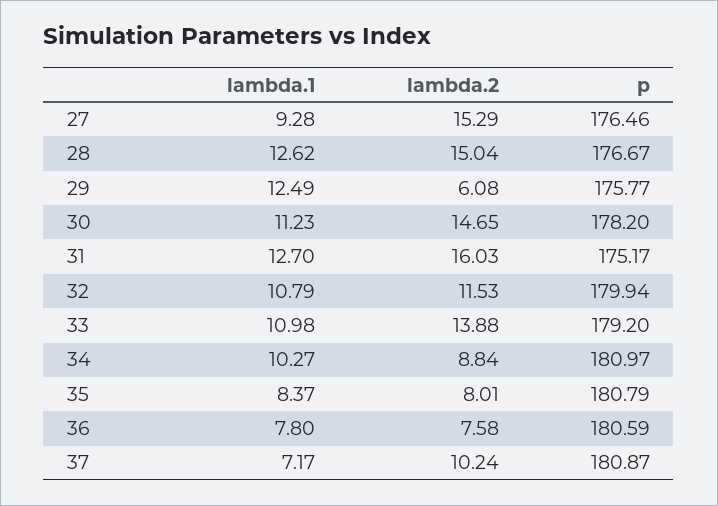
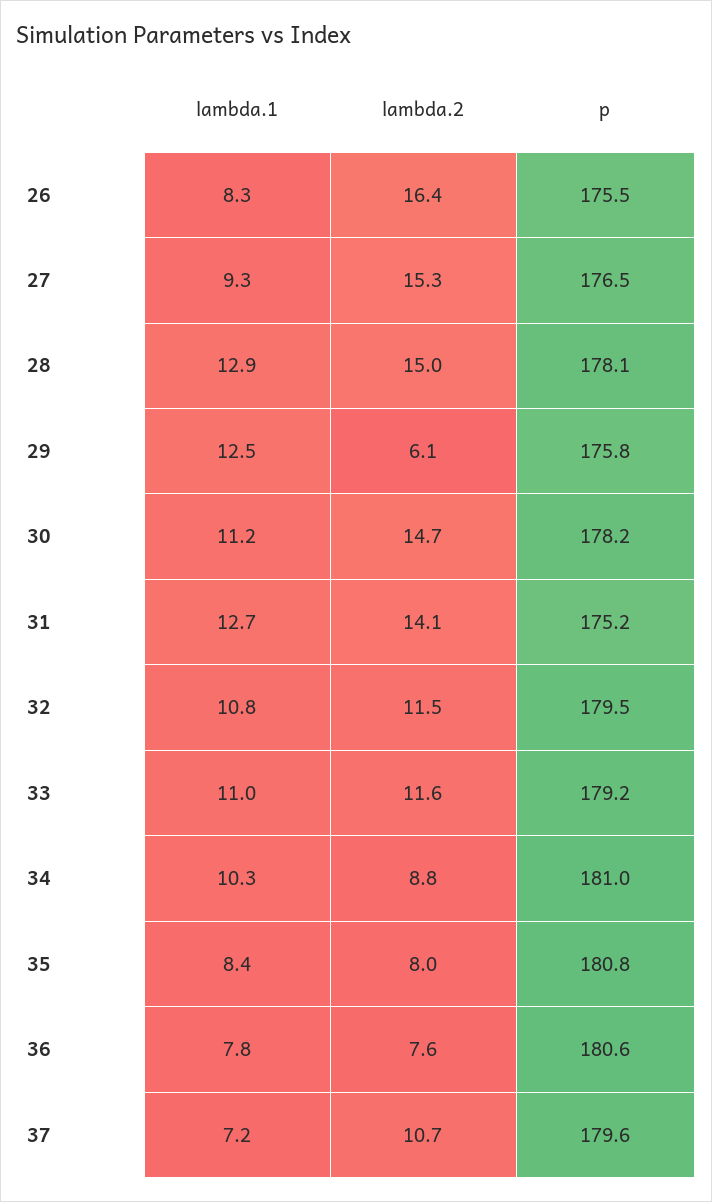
  {
    "lambda.1": {
      "27": 9.28,
-     "28": 12.62,
+     "28": 12.9,
      "29": 12.49,
      "30": 11.23,
      "31": 12.7,
      "32": 10.79,
      "33": 10.98,
      "34": 10.27,
      "35": 8.37,
      "36": 7.8,
-     "37": 7.17
+     "37": 7.17,
+     "26": 8.3
    },
    "lambda.2": {
      "27": 15.29,
      "28": 15.04,
      "29": 6.08,
      "30": 14.65,
-     "31": 16.03,
+     "31": 14.1,
      "32": 11.53,
-     "33": 13.88,
+     "33": 11.6,
      "34": 8.84,
      "35": 8.01,
      "36": 7.58,
-     "37": 10.24
+     "37": 10.7,
+     "26": 16.4
    },
    "p": {
      "27": 176.46,
-     "28": 176.67,
+     "28": 178.1,
      "29": 175.77,
      "30": 178.2,
      "31": 175.17,
-     "32": 179.94,
+     "32": 179.5,
      "33": 179.2,
      "34": 180.97,
      "35": 180.79,
      "36": 180.59,
-     "37": 180.87
+     "37": 179.6,
+     "26": 175.5
    }
  }

